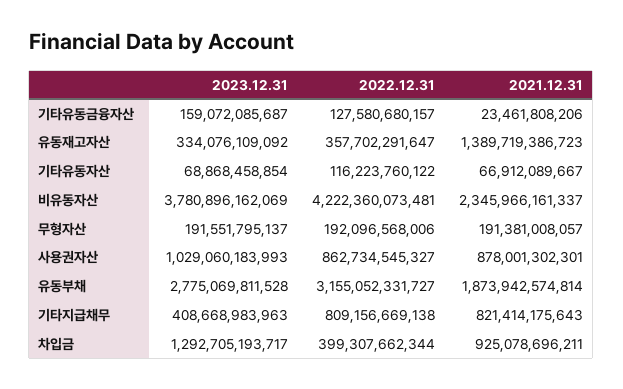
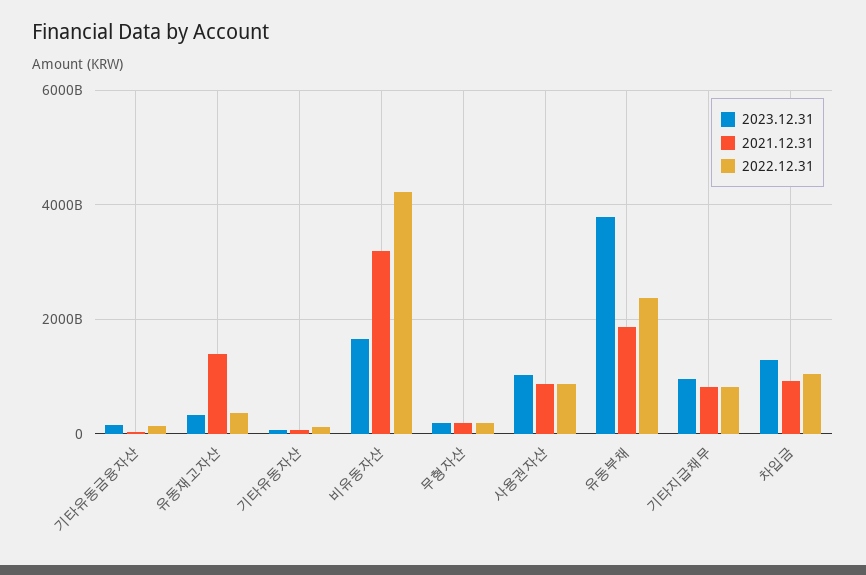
  {
    "2023.12.31": {
      "기타유동금융자산": 159072085687,
      "유동재고자산": 334076109092,
      "기타유동자산": 68868458854,
-     "비유동자산": 3780896162069,
+     "비유동자산": 1600000000000,
      "무형자산": 191551795137,
      "사용권자산": 1029060183993,
-     "유동부채": 2775069811528,
+     "유동부채": 3800000000000,
-     "기타지급채무": 408668983963,
+     "기타지급채무": 1000000000000,
      "차입금": 1292705193717
    },
    "2022.12.31": {
      "기타유동금융자산": 127580680157,
      "유동재고자산": 357702291647,
      "기타유동자산": 116223760122,
      "비유동자산": 4222360073481,
      "무형자산": 192096568006,
      "사용권자산": 862734545327,
-     "유동부채": 3155052331727,
+     "유동부채": 2400000000000,
      "기타지급채무": 809156669138,
-     "차입금": 399307662344
+     "차입금": 1000000000000
    },
    "2021.12.31": {
      "기타유동금융자산": 23461808206,
      "유동재고자산": 1389719386723,
      "기타유동자산": 66912089667,
-     "비유동자산": 2345966161337,
+     "비유동자산": 3200000000000,
      "무형자산": 191381008057,
      "사용권자산": 878001302301,
      "유동부채": 1873942574814,
      "기타지급채무": 821414175643,
      "차입금": 925078696211
    }
  }

